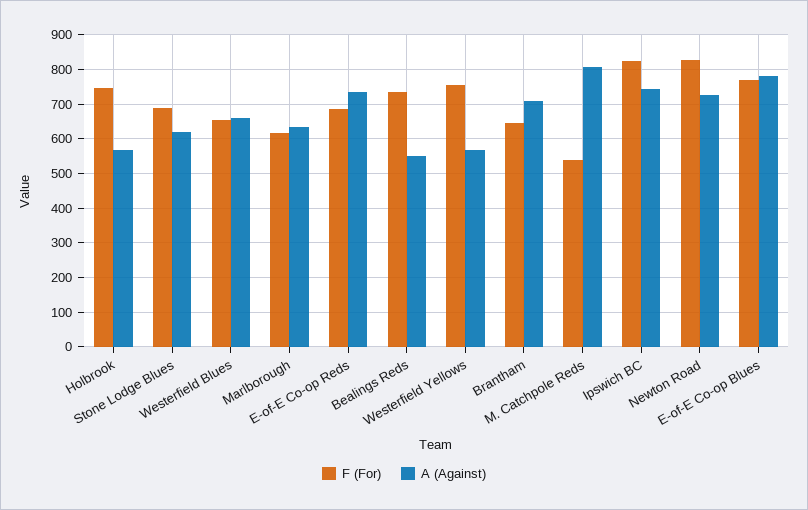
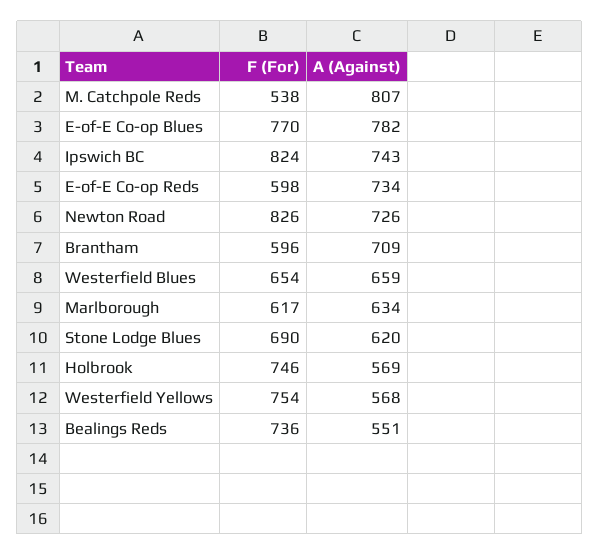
  {
    "F (For)": {
      "Holbrook": 746,
      "Stone Lodge Blues": 690,
      "Westerfield Blues": 654,
      "Marlborough": 617,
-     "E-of-E Co-op Reds": 680,
+     "E-of-E Co-op Reds": 598,
      "Bealings Reds": 736,
      "Westerfield Yellows": 754,
-     "Brantham": 640,
+     "Brantham": 596,
      "M. Catchpole Reds": 538,
      "Ipswich BC": 824,
      "Newton Road": 826,
      "E-of-E Co-op Blues": 770
    },
    "A (Against)": {
      "Holbrook": 569,
      "Stone Lodge Blues": 620,
      "Westerfield Blues": 659,
      "Marlborough": 634,
      "E-of-E Co-op Reds": 734,
      "Bealings Reds": 551,
      "Westerfield Yellows": 568,
      "Brantham": 709,
      "M. Catchpole Reds": 807,
      "Ipswich BC": 743,
      "Newton Road": 726,
      "E-of-E Co-op Blues": 782
    }
  }

